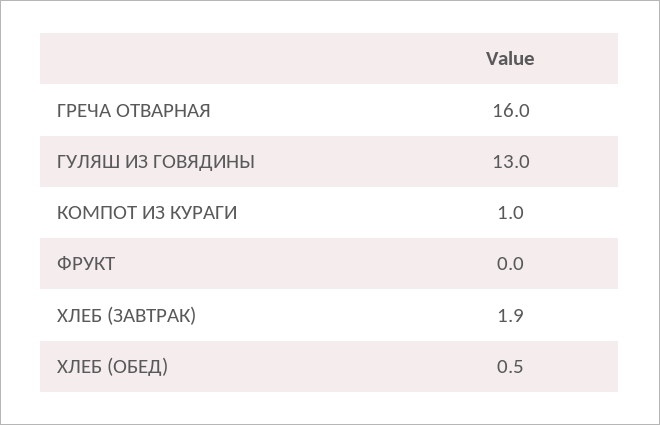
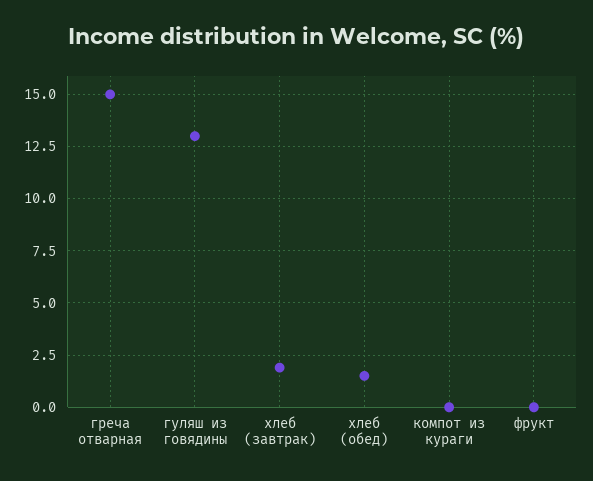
  {
-   "ГРЕЧА ОТВАРНАЯ": 16,
+   "ГРЕЧА ОТВАРНАЯ": 15,
    "ГУЛЯШ ИЗ ГОВЯДИНЫ": 13,
-   "КОМПОТ ИЗ КУРАГИ": 1,
+   "КОМПОТ ИЗ КУРАГИ": 0,
    "ФРУКТ": 0,
    "ХЛЕБ (ЗАВТРАК)": 1.9,
-   "ХЛЕБ (ОБЕД)": 0.5
+   "ХЛЕБ (ОБЕД)": 1.5
  }

